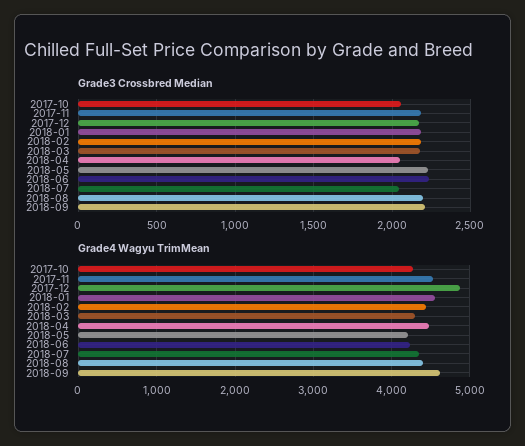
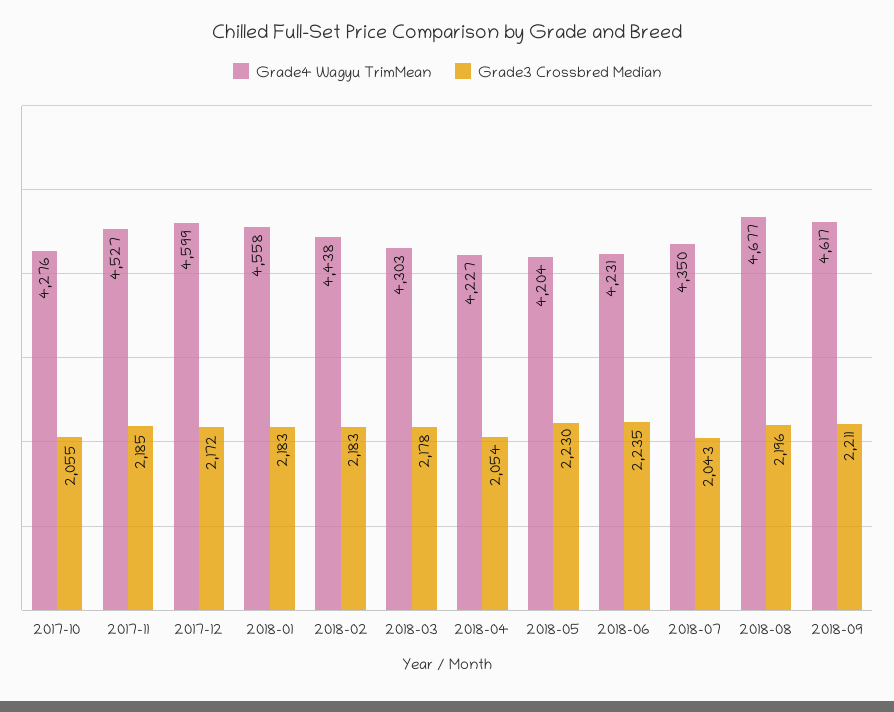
  {
    "Grade3 Crossbred Median": {
      "2017-10": 2055,
      "2017-11": 2185,
      "2017-12": 2172,
      "2018-01": 2183,
      "2018-02": 2183,
      "2018-03": 2178,
      "2018-04": 2054,
      "2018-05": 2230,
      "2018-06": 2235,
      "2018-07": 2043,
      "2018-08": 2196,
      "2018-09": 2211
    },
    "Grade4 Wagyu TrimMean": {
      "2017-10": 4276,
      "2017-11": 4527,
-     "2017-12": 4900,
+     "2017-12": 4599,
      "2018-01": 4558,
      "2018-02": 4438,
      "2018-03": 4303,
-     "2018-04": 4500,
+     "2018-04": 4227,
      "2018-05": 4204,
      "2018-06": 4231,
      "2018-07": 4350,
-     "2018-08": 4400,
+     "2018-08": 4677,
      "2018-09": 4617
    }
  }

